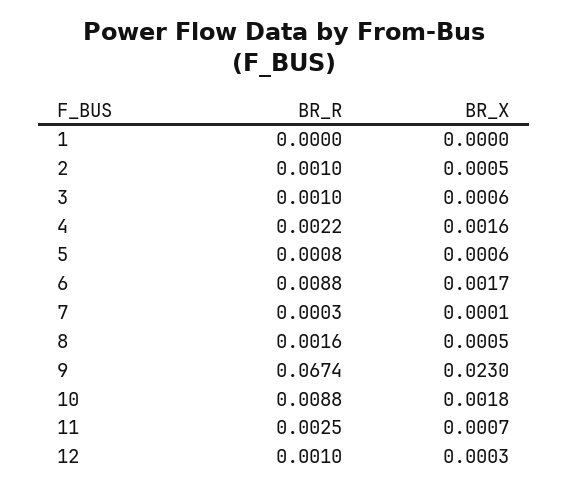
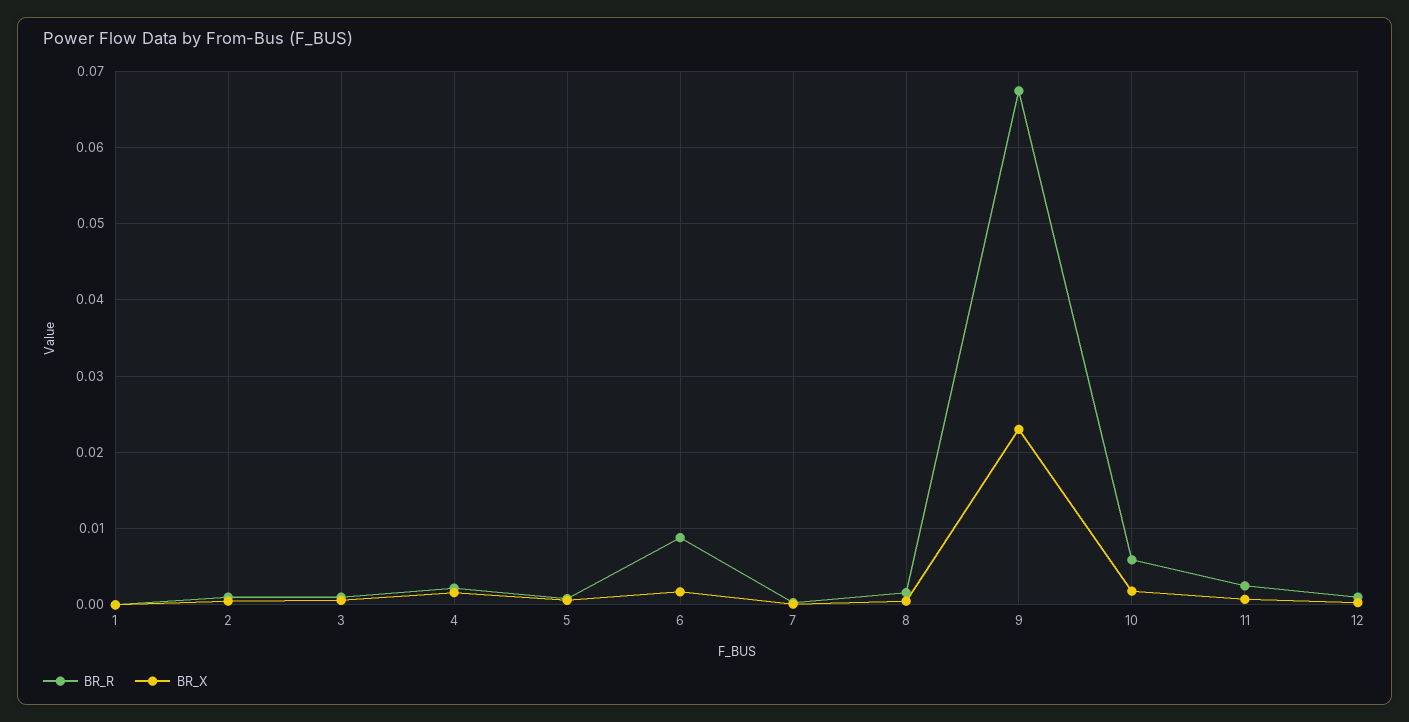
  {
    "BR_R": {
      "1": 0,
      "2": 0.001,
      "3": 0.001,
      "4": 0.0022,
      "5": 0.0008,
      "6": 0.0088,
      "7": 0.0003,
      "8": 0.0016,
      "9": 0.0674,
-     "10": 0.0088,
+     "10": 0.006,
      "11": 0.0025,
      "12": 0.001
    },
    "BR_X": {
      "1": 0,
      "2": 0.0005,
      "3": 0.0006,
      "4": 0.0016,
      "5": 0.0006,
      "6": 0.0017,
      "7": 0.0001,
      "8": 0.0005,
      "9": 0.023,
      "10": 0.0018,
      "11": 0.0007,
      "12": 0.0003
    }
  }

